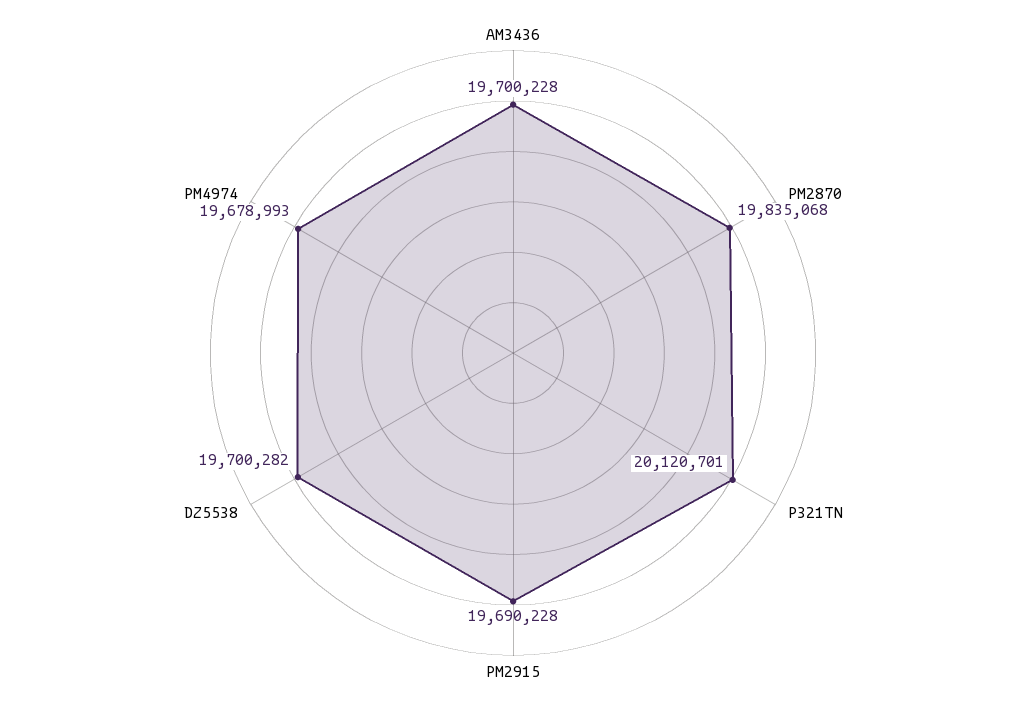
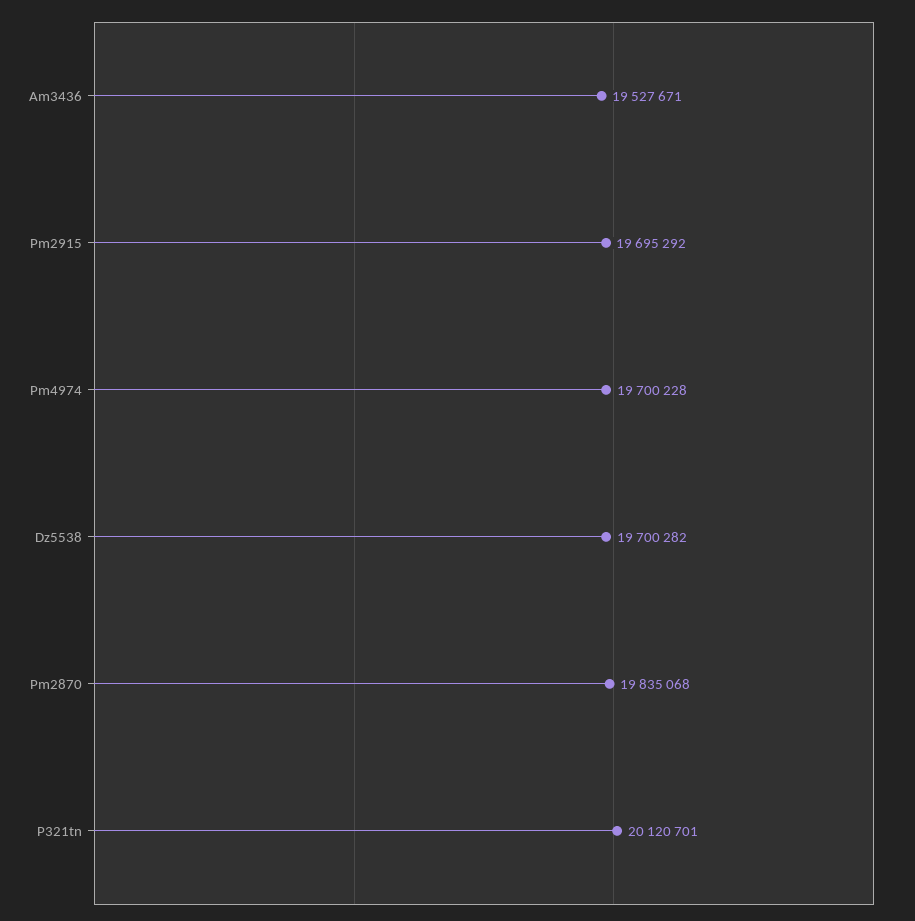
  {
-   "AM3436": 19700228,
+   "AM3436": 19527671,
    "PM2870": 19835068,
    "P321TN": 20120701,
-   "PM2915": 19690228,
+   "PM2915": 19695292,
    "DZ5538": 19700282,
-   "PM4974": 19678993
+   "PM4974": 19700228
  }

